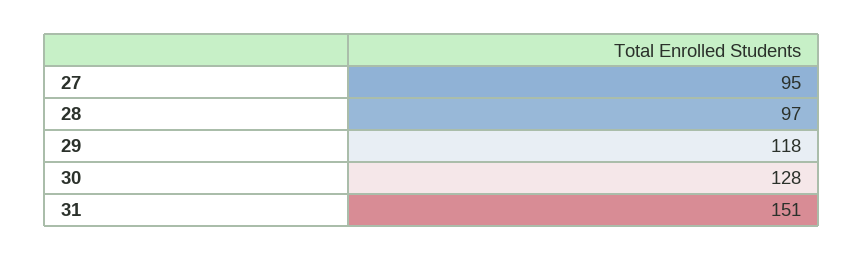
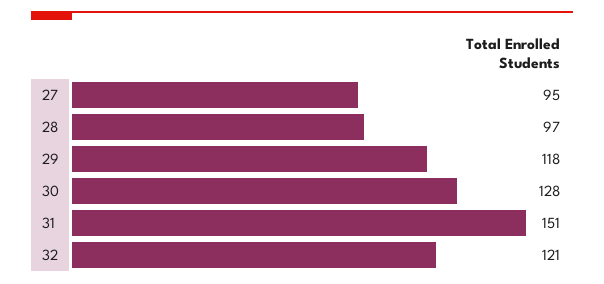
  {
    "27": 95,
    "28": 97,
    "29": 118,
    "30": 128,
-   "31": 151
+   "31": 151,
+   "32": 121
  }

